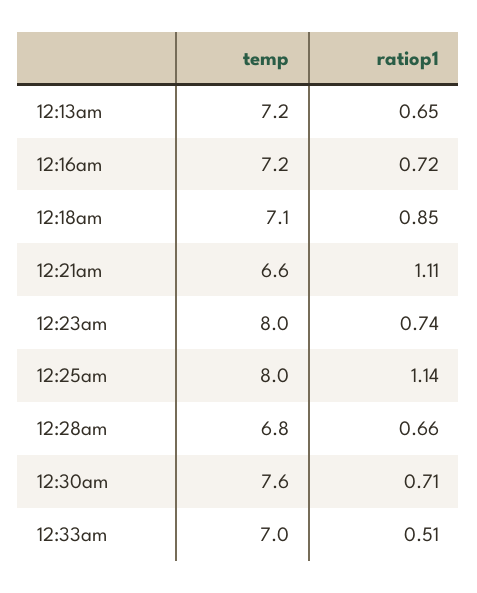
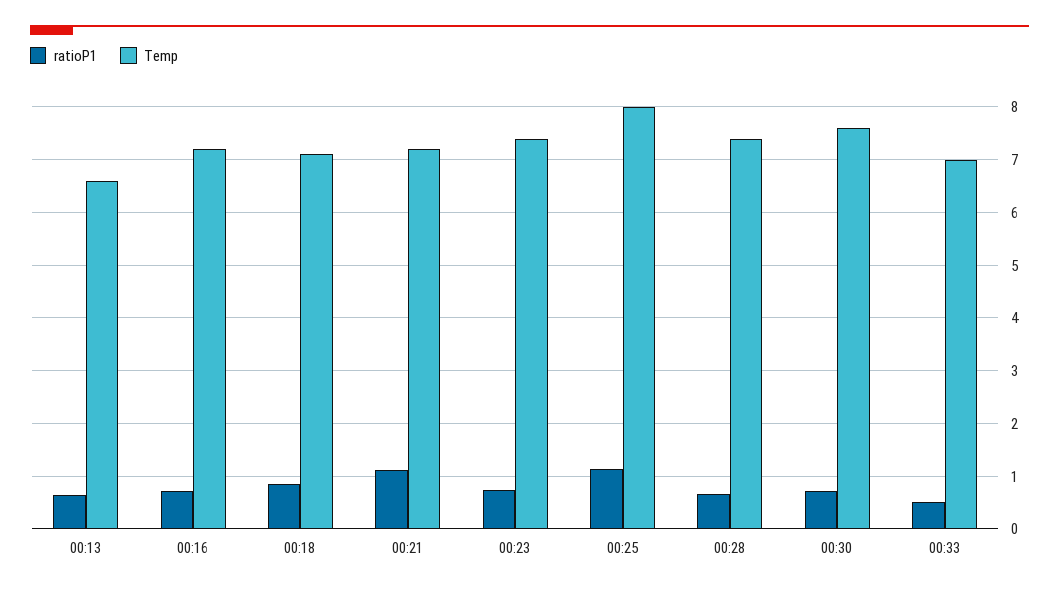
  {
    "temp": {
-     "12:13am": 7.2,
+     "12:13am": 6.6,
      "12:16am": 7.2,
      "12:18am": 7.1,
-     "12:21am": 6.6,
+     "12:21am": 7.2,
-     "12:23am": 8,
+     "12:23am": 7.4,
      "12:25am": 8,
-     "12:28am": 6.8,
+     "12:28am": 7.4,
      "12:30am": 7.6,
      "12:33am": 7
    },
    "ratiop1": {
      "12:13am": 0.65,
      "12:16am": 0.72,
      "12:18am": 0.85,
      "12:21am": 1.11,
      "12:23am": 0.74,
      "12:25am": 1.14,
      "12:28am": 0.66,
      "12:30am": 0.71,
      "12:33am": 0.51
    }
  }

